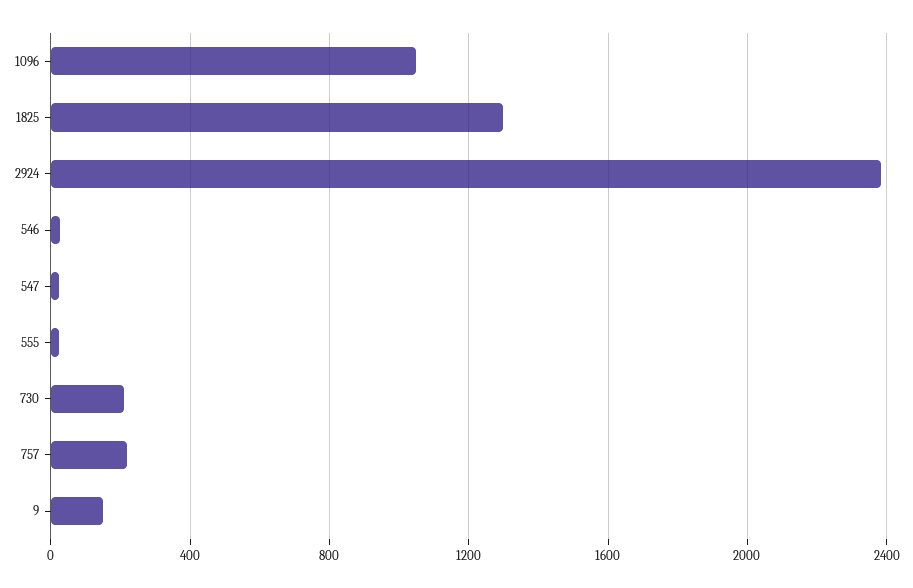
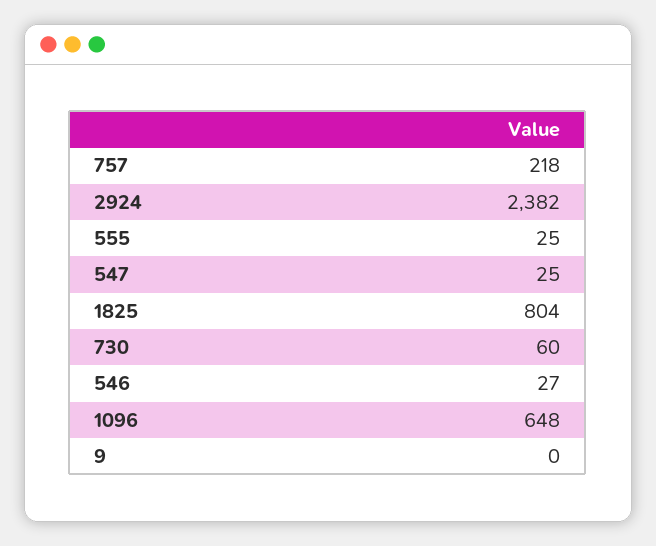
  {
-   "1096": 1050,
+   "1096": 648,
-   "1825": 1300,
+   "1825": 804,
    "2924": 2382,
    "546": 27,
    "547": 25,
    "555": 25,
-   "730": 200,
+   "730": 60,
    "757": 218,
-   "9": 150
+   "9": 0
  }

